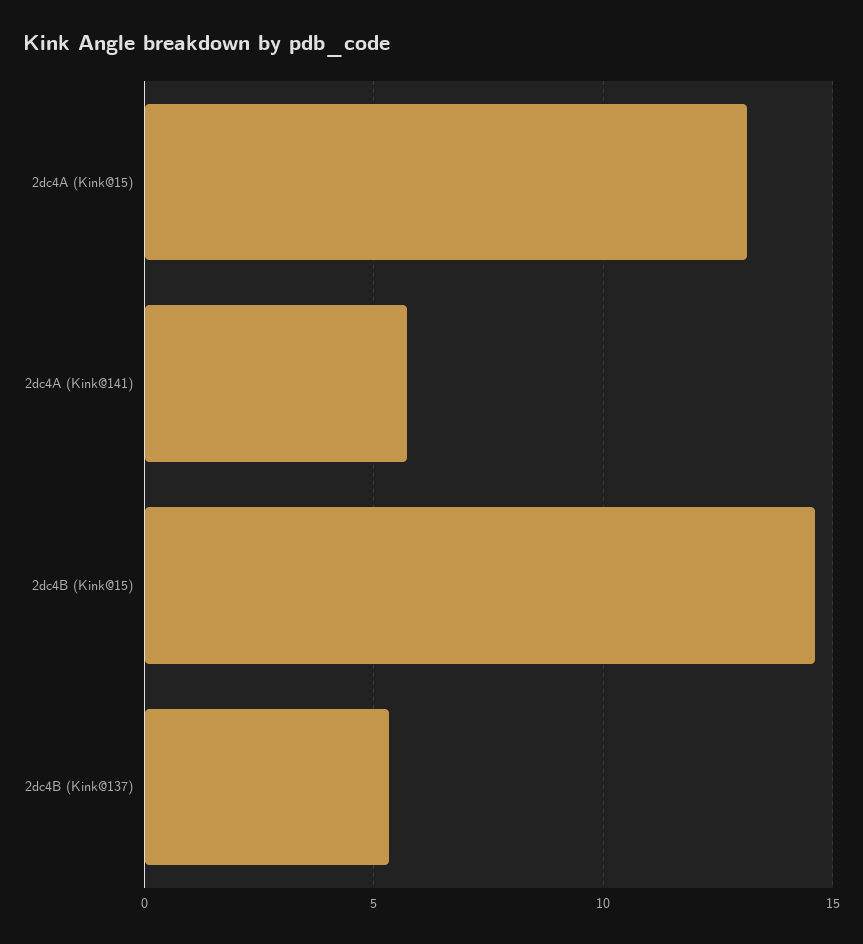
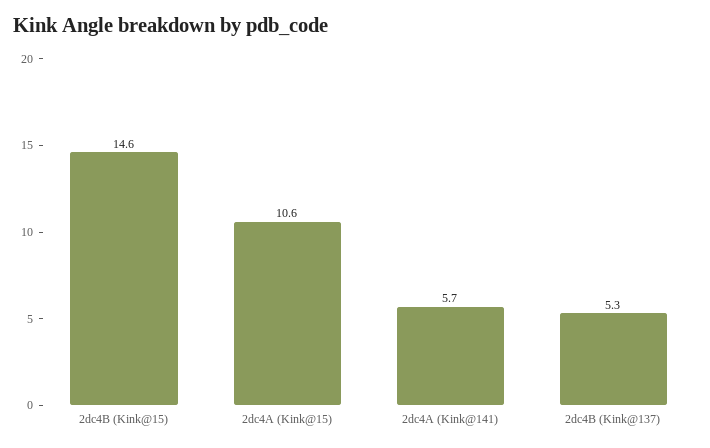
  {
-   "2dc4A (Kink@15)": 13,
+   "2dc4A (Kink@15)": 10.6,
    "2dc4A (Kink@141)": 5.7,
    "2dc4B (Kink@15)": 14.6,
    "2dc4B (Kink@137)": 5.3
  }

